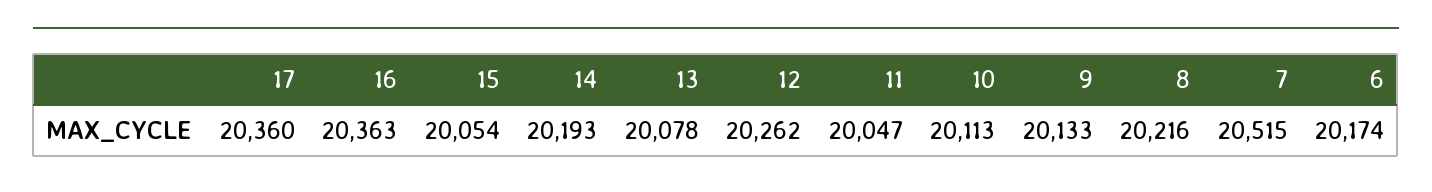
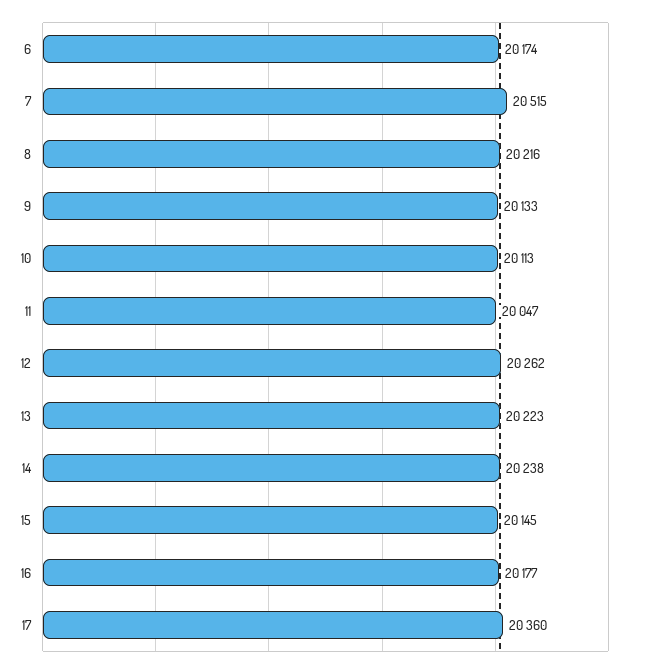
  {
    "17": 20360,
-   "16": 20363,
+   "16": 20177,
-   "15": 20054,
+   "15": 20145,
-   "14": 20193,
+   "14": 20238,
-   "13": 20078,
+   "13": 20223,
    "12": 20262,
    "11": 20047,
    "10": 20113,
    "9": 20133,
    "8": 20216,
    "7": 20515,
    "6": 20174
  }

